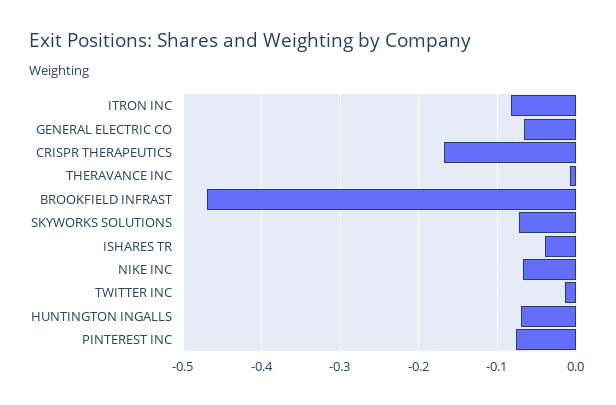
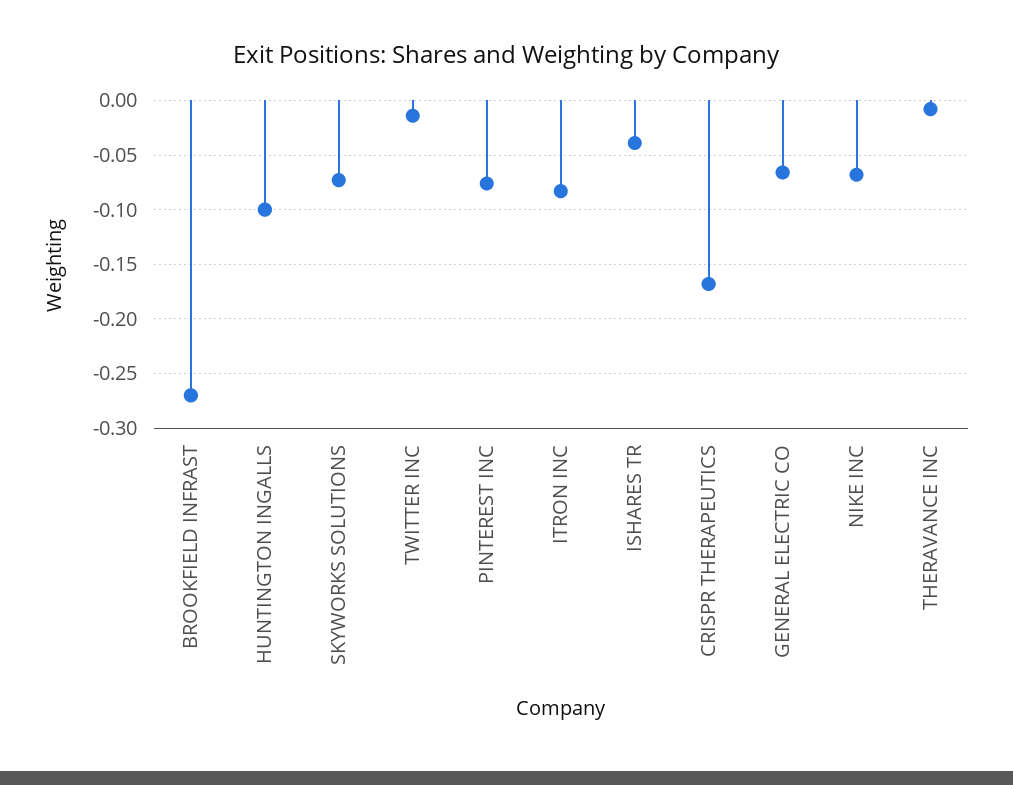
  {
    "ITRON INC": -0.08,
    "GENERAL ELECTRIC CO": -0.07,
    "CRISPR THERAPEUTICS": -0.17,
    "THERAVANCE INC": -0.01,
-   "BROOKFIELD INFRAST": -0.47,
+   "BROOKFIELD INFRAST": -0.27,
    "SKYWORKS SOLUTIONS": -0.07,
    "ISHARES TR": -0.04,
    "NIKE INC": -0.07,
    "TWITTER INC": -0.01,
-   "HUNTINGTON INGALLS": -0.07,
+   "HUNTINGTON INGALLS": -0.1,
    "PINTEREST INC": -0.08
  }

